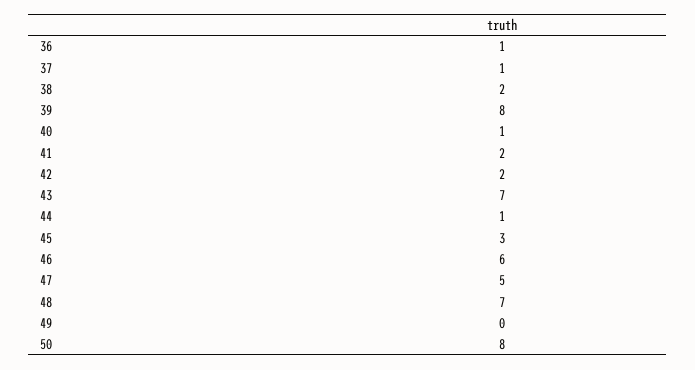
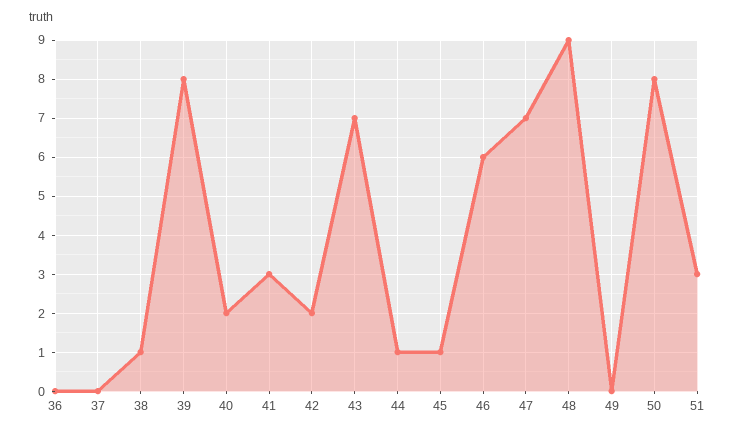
  {
-   "36": 1,
+   "36": 0,
-   "37": 1,
+   "37": 0,
-   "38": 2,
+   "38": 1,
    "39": 8,
-   "40": 1,
+   "40": 2,
-   "41": 2,
+   "41": 3,
    "42": 2,
    "43": 7,
    "44": 1,
-   "45": 3,
+   "45": 1,
    "46": 6,
-   "47": 5,
+   "47": 7,
-   "48": 7,
+   "48": 9,
    "49": 0,
-   "50": 8
+   "50": 8,
+   "51": 3
  }

